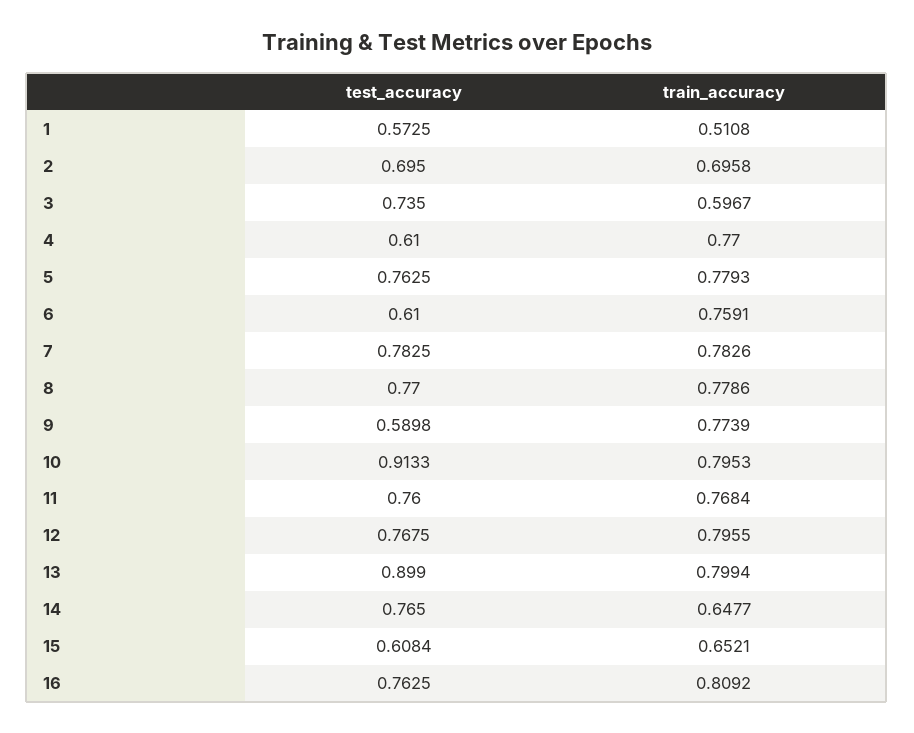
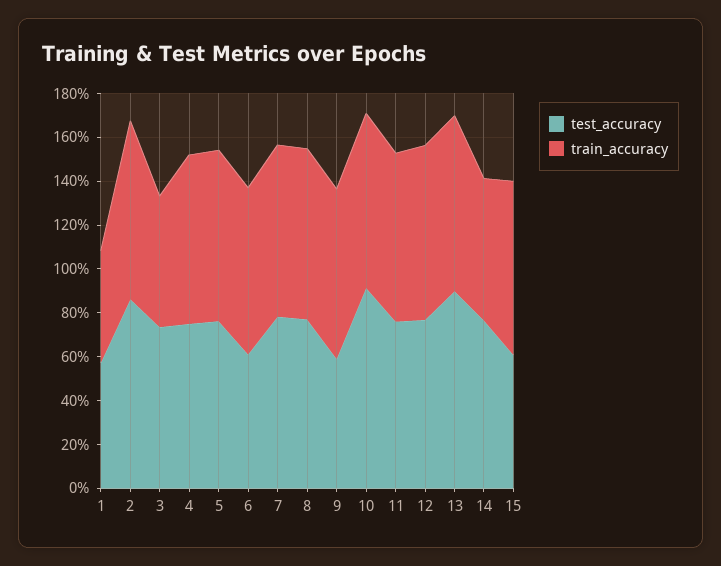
  {
    "test_accuracy": {
      "1": 0.5725,
-     "2": 0.695,
+     "2": 0.85,
      "3": 0.735,
-     "4": 0.61,
+     "4": 0.75,
      "5": 0.7625,
      "6": 0.61,
      "7": 0.7825,
      "8": 0.77,
      "9": 0.5898,
      "10": 0.9133,
      "11": 0.76,
      "12": 0.7675,
      "13": 0.899,
      "14": 0.765,
-     "15": 0.6084,
+     "15": 0.6084
-     "16": 0.7625
    },
    "train_accuracy": {
      "1": 0.5108,
-     "2": 0.6958,
+     "2": 0.8,
      "3": 0.5967,
      "4": 0.77,
      "5": 0.7793,
      "6": 0.7591,
      "7": 0.7826,
      "8": 0.7786,
      "9": 0.7739,
      "10": 0.7953,
      "11": 0.7684,
      "12": 0.7955,
      "13": 0.7994,
      "14": 0.6477,
-     "15": 0.6521,
+     "15": 0.8
-     "16": 0.8092
    }
  }

